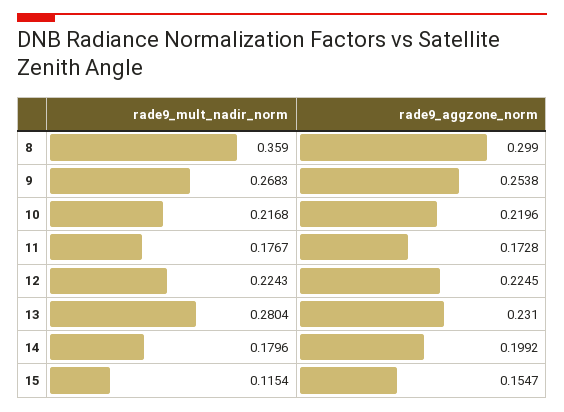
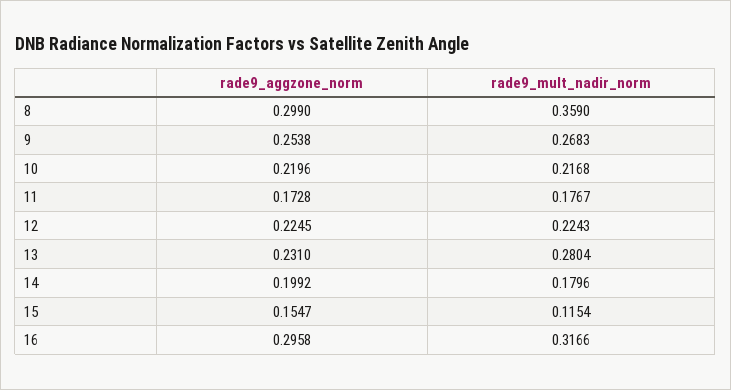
  {
    "rade9_mult_nadir_norm": {
      "8": 0.359,
      "9": 0.2683,
      "10": 0.2168,
      "11": 0.1767,
      "12": 0.2243,
      "13": 0.2804,
      "14": 0.1796,
-     "15": 0.1154
+     "15": 0.1154,
+     "16": 0.3166
    },
    "rade9_aggzone_norm": {
      "8": 0.299,
      "9": 0.2538,
      "10": 0.2196,
      "11": 0.1728,
      "12": 0.2245,
      "13": 0.231,
      "14": 0.1992,
-     "15": 0.1547
+     "15": 0.1547,
+     "16": 0.2958
    }
  }

